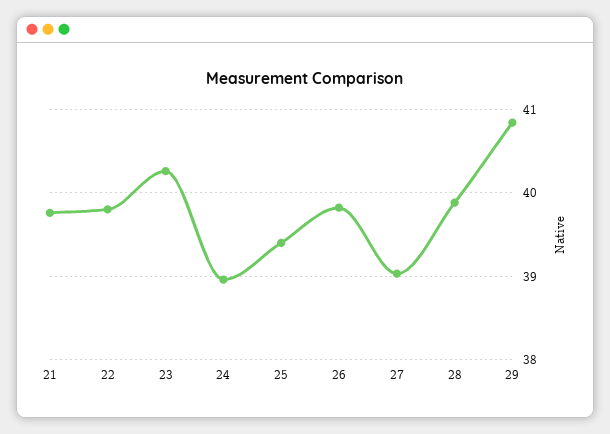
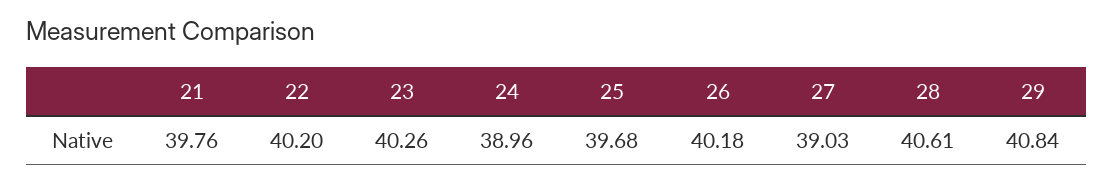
  {
    "21": 39.76,
-   "22": 39.8,
+   "22": 40.2,
    "23": 40.26,
    "24": 38.96,
-   "25": 39.4,
+   "25": 39.68,
-   "26": 39.8,
+   "26": 40.18,
    "27": 39.03,
-   "28": 39.9,
+   "28": 40.61,
    "29": 40.84
  }

